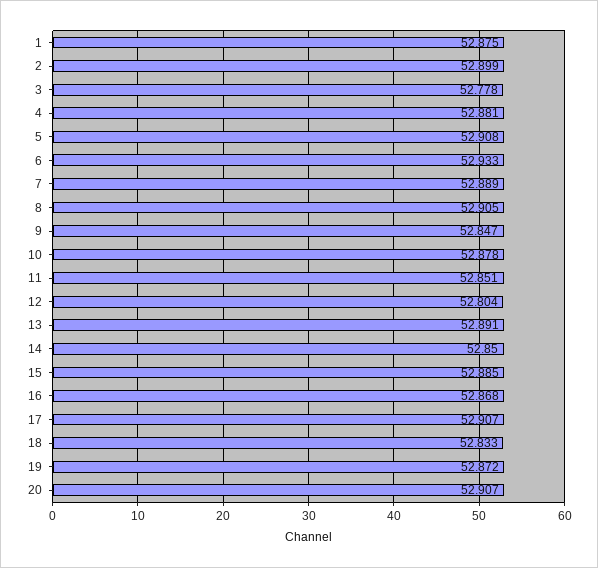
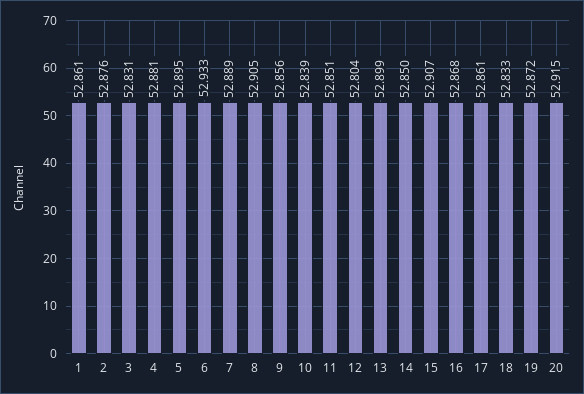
  {
-   "1": 52.875,
+   "1": 52.861,
-   "2": 52.899,
+   "2": 52.876,
-   "3": 52.778,
+   "3": 52.831,
    "4": 52.881,
-   "5": 52.908,
+   "5": 52.895,
    "6": 52.933,
    "7": 52.889,
    "8": 52.905,
-   "9": 52.847,
+   "9": 52.856,
-   "10": 52.878,
+   "10": 52.839,
    "11": 52.851,
    "12": 52.804,
-   "13": 52.891,
+   "13": 52.899,
    "14": 52.85,
-   "15": 52.885,
+   "15": 52.907,
    "16": 52.868,
-   "17": 52.907,
+   "17": 52.861,
    "18": 52.833,
    "19": 52.872,
-   "20": 52.907
+   "20": 52.915
  }

